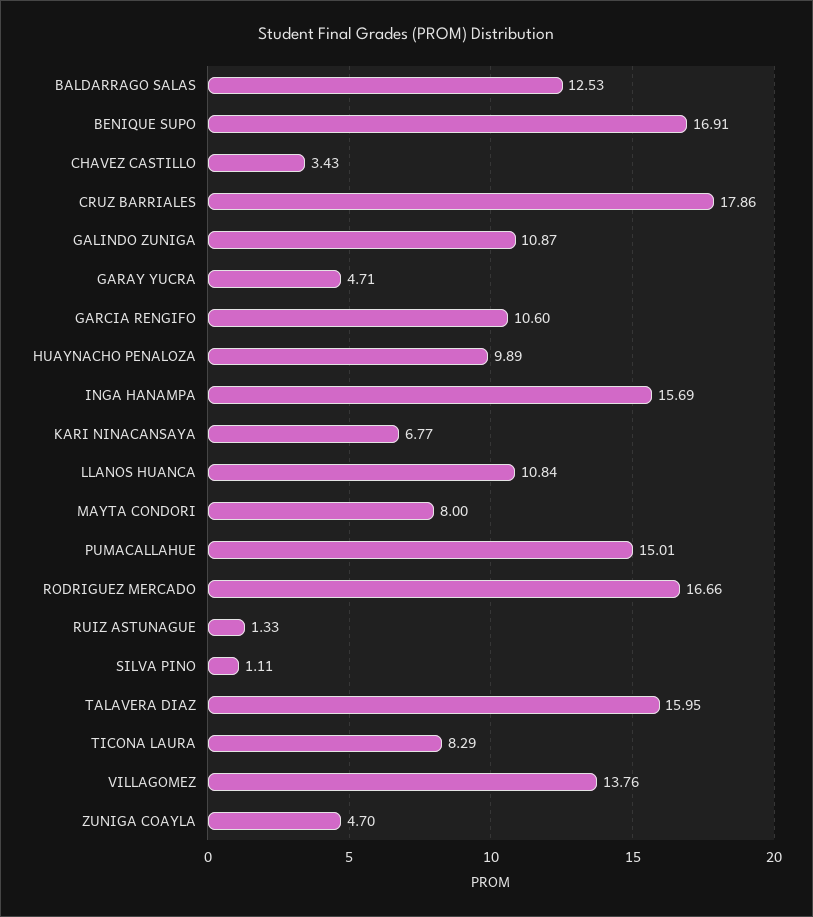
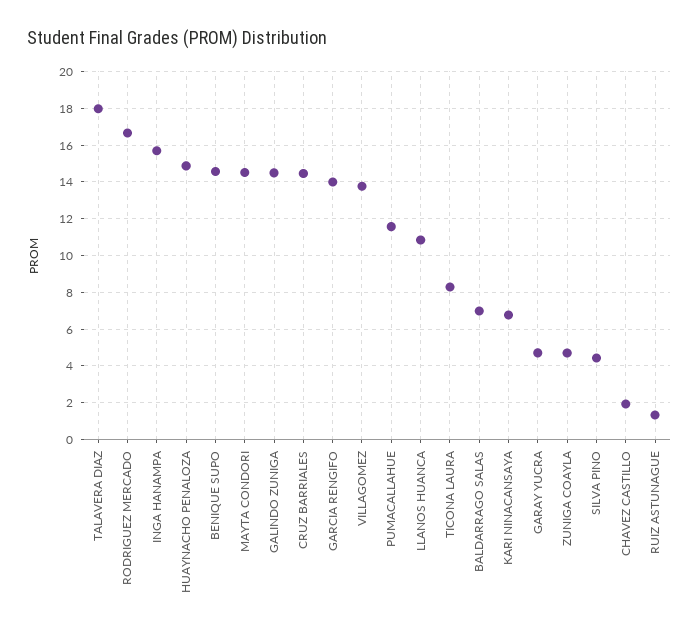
  {
-   "BALDARRAGO SALAS": 12.53,
+   "BALDARRAGO SALAS": 7,
-   "BENIQUE SUPO": 16.91,
+   "BENIQUE SUPO": 14.5,
-   "CHAVEZ CASTILLO": 3.43,
+   "CHAVEZ CASTILLO": 2,
-   "CRUZ BARRIALES": 17.86,
+   "CRUZ BARRIALES": 14.5,
-   "GALINDO ZUNIGA": 10.87,
+   "GALINDO ZUNIGA": 14.5,
    "GARAY YUCRA": 4.71,
-   "GARCIA RENGIFO": 10.6,
+   "GARCIA RENGIFO": 14,
-   "HUAYNACHO PENALOZA": 9.89,
+   "HUAYNACHO PENALOZA": 15,
    "INGA HANAMPA": 15.69,
    "KARI NINACANSAYA": 6.77,
    "LLANOS HUANCA": 10.84,
-   "MAYTA CONDORI": 8,
+   "MAYTA CONDORI": 14.5,
-   "PUMACALLAHUE": 15.01,
+   "PUMACALLAHUE": 11.5,
    "RODRIGUEZ MERCADO": 16.66,
    "RUIZ ASTUNAGUE": 1.33,
-   "SILVA PINO": 1.11,
+   "SILVA PINO": 4.5,
-   "TALAVERA DIAZ": 15.95,
+   "TALAVERA DIAZ": 18,
    "TICONA LAURA": 8.29,
    "VILLAGOMEZ": 13.76,
    "ZUNIGA COAYLA": 4.7
  }

